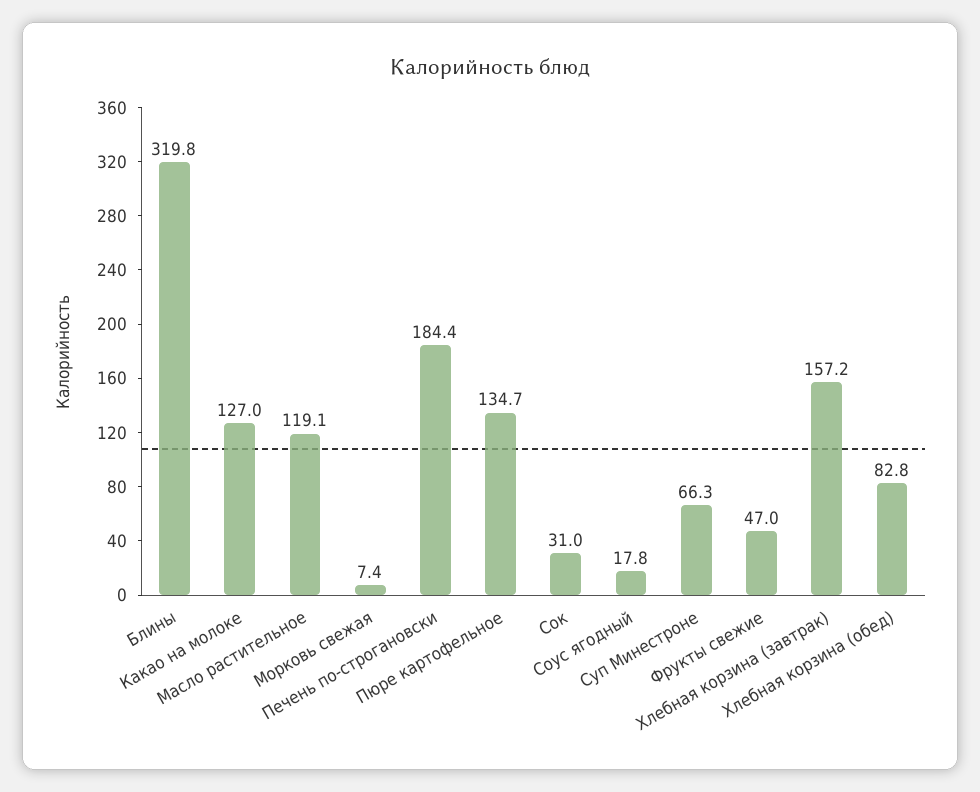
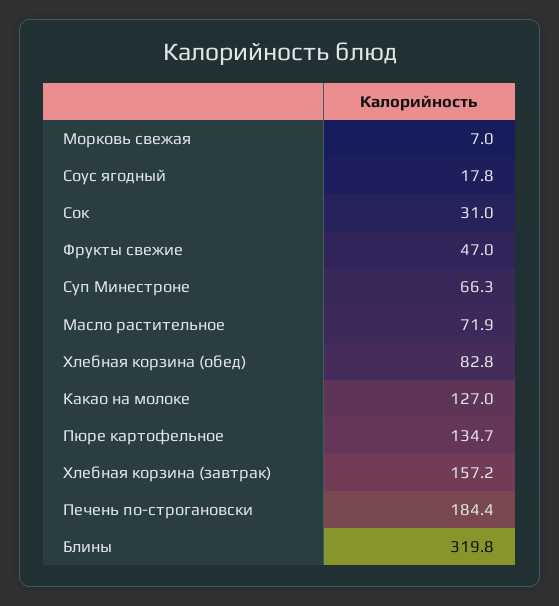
  {
    "Блины": 319.8,
    "Какао на молоке": 127,
-   "Масло растительное": 119.1,
+   "Масло растительное": 71.9,
-   "Морковь свежая": 7.4,
+   "Морковь свежая": 7,
    "Печень по-строгановски": 184.4,
    "Пюре картофельное": 134.7,
    "Сок": 31,
    "Соус ягодный": 17.8,
    "Суп Минестроне": 66.3,
    "Фрукты свежие": 47,
    "Хлебная корзина (завтрак)": 157.2,
    "Хлебная корзина (обед)": 82.8
  }

